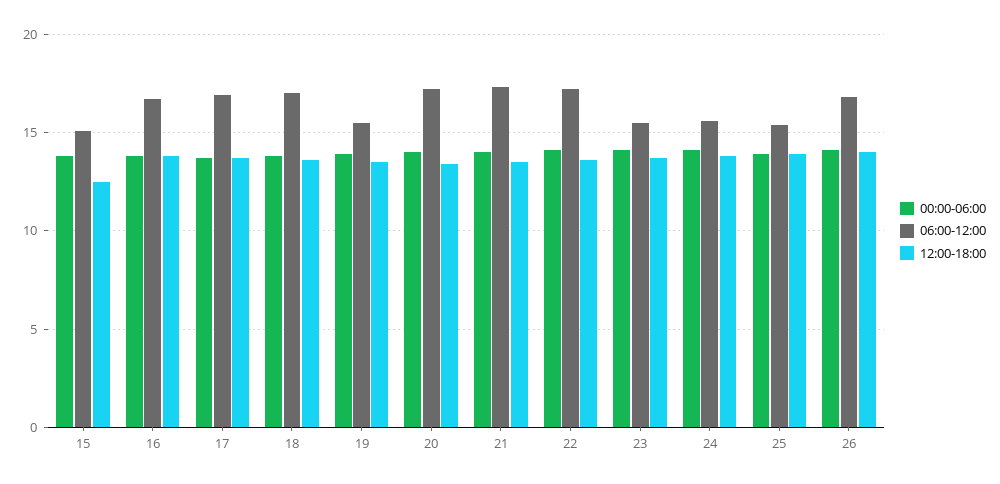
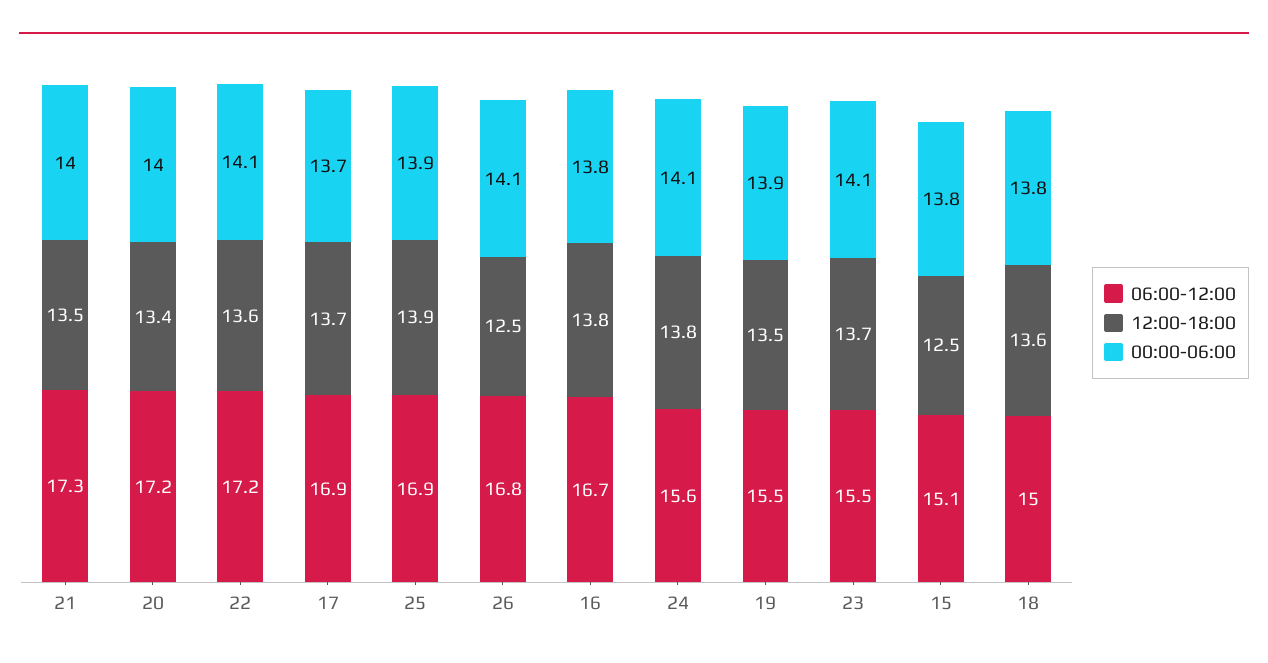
  {
    "00:00-06:00": {
      "15": 13.8,
      "16": 13.8,
      "17": 13.7,
      "18": 13.8,
      "19": 13.9,
      "20": 14,
      "21": 14,
      "22": 14.1,
      "23": 14.1,
      "24": 14.1,
      "25": 13.9,
      "26": 14.1
    },
    "06:00-12:00": {
      "15": 15.1,
      "16": 16.7,
      "17": 16.9,
-     "18": 17,
+     "18": 15,
      "19": 15.5,
      "20": 17.2,
      "21": 17.3,
      "22": 17.2,
      "23": 15.5,
      "24": 15.6,
-     "25": 15.5,
+     "25": 16.9,
      "26": 16.8
    },
    "12:00-18:00": {
      "15": 12.5,
      "16": 13.8,
      "17": 13.7,
      "18": 13.6,
      "19": 13.5,
      "20": 13.4,
      "21": 13.5,
      "22": 13.6,
      "23": 13.7,
      "24": 13.8,
      "25": 13.9,
-     "26": 14
+     "26": 12.5
    }
  }

